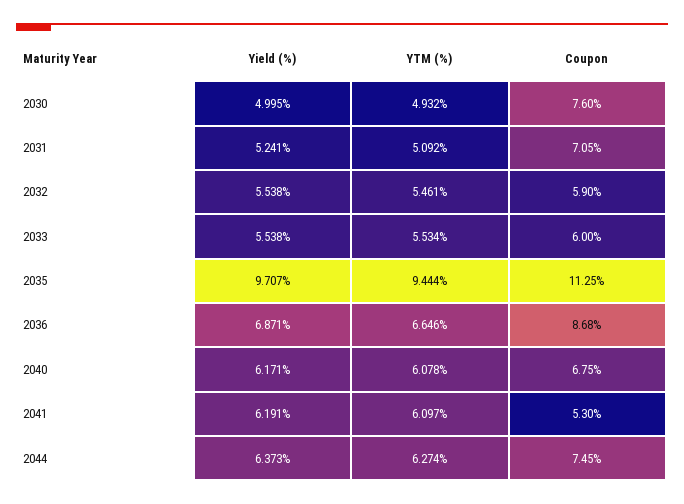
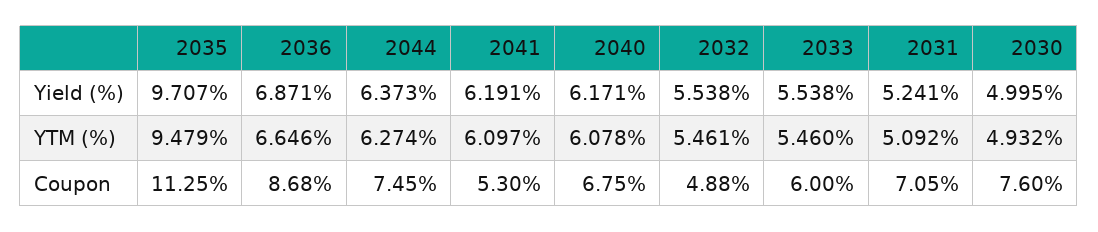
  {
    "Yield (%)": {
      "2030": 4.995,
      "2031": 5.241,
      "2032": 5.538,
      "2033": 5.538,
      "2035": 9.707,
      "2036": 6.871,
      "2040": 6.171,
      "2041": 6.191,
      "2044": 6.373
    },
    "YTM (%)": {
      "2030": 4.932,
      "2031": 5.092,
      "2032": 5.461,
-     "2033": 5.534,
+     "2033": 5.46,
-     "2035": 9.444,
+     "2035": 9.479,
      "2036": 6.646,
      "2040": 6.078,
      "2041": 6.097,
      "2044": 6.274
    },
    "Coupon": {
      "2030": 7.6,
      "2031": 7.05,
-     "2032": 5.9,
+     "2032": 4.88,
      "2033": 6,
      "2035": 11.25,
      "2036": 8.68,
      "2040": 6.75,
      "2041": 5.3,
      "2044": 7.45
    }
  }

